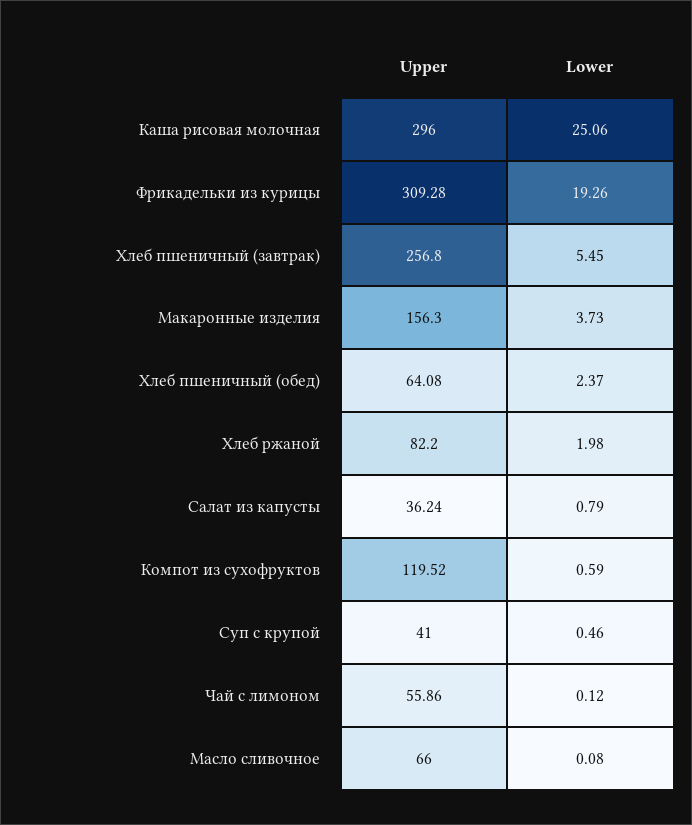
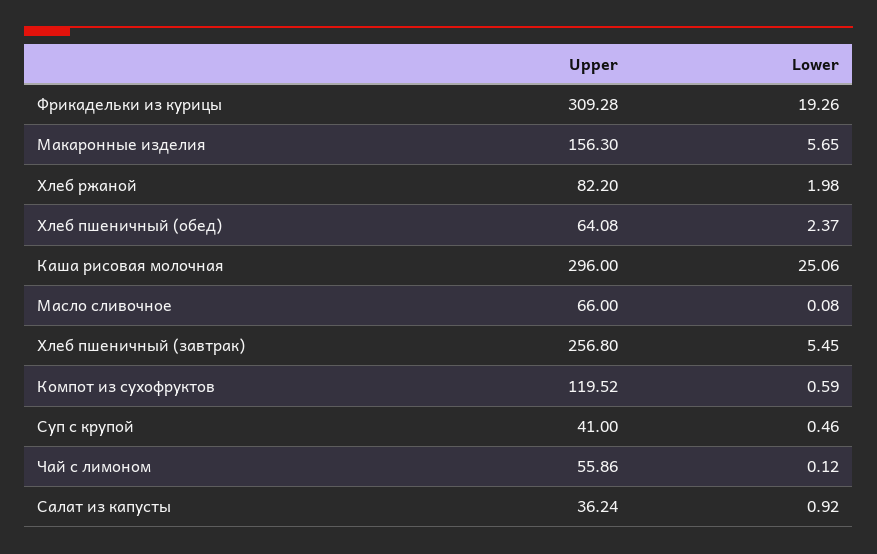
  {
    "Upper": {
      "Каша рисовая молочная": 296,
      "Фрикадельки из курицы": 309.28,
      "Хлеб пшеничный (завтрак)": 256.8,
      "Макаронные изделия": 156.3,
      "Хлеб пшеничный (обед)": 64.08,
      "Хлеб ржаной": 82.2,
      "Салат из капусты": 36.24,
      "Компот из сухофруктов": 119.52,
      "Суп с крупой": 41,
      "Чай с лимоном": 55.86,
      "Масло сливочное": 66
    },
    "Lower": {
      "Каша рисовая молочная": 25.06,
      "Фрикадельки из курицы": 19.26,
      "Хлеб пшеничный (завтрак)": 5.45,
-     "Макаронные изделия": 3.73,
+     "Макаронные изделия": 5.65,
      "Хлеб пшеничный (обед)": 2.37,
      "Хлеб ржаной": 1.98,
-     "Салат из капусты": 0.79,
+     "Салат из капусты": 0.92,
      "Компот из сухофруктов": 0.59,
      "Суп с крупой": 0.46,
      "Чай с лимоном": 0.12,
      "Масло сливочное": 0.08
    }
  }

